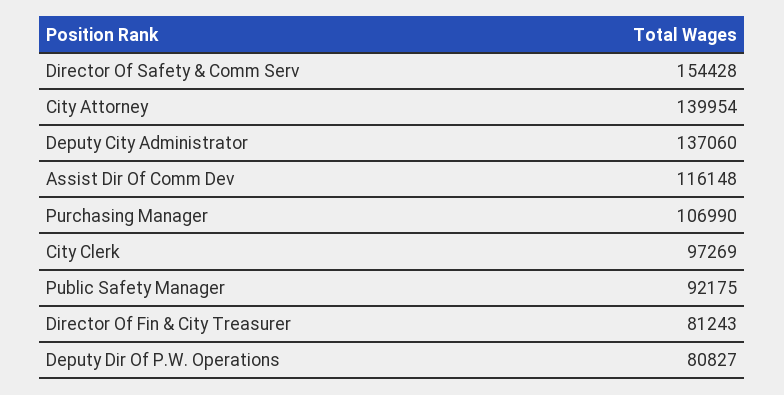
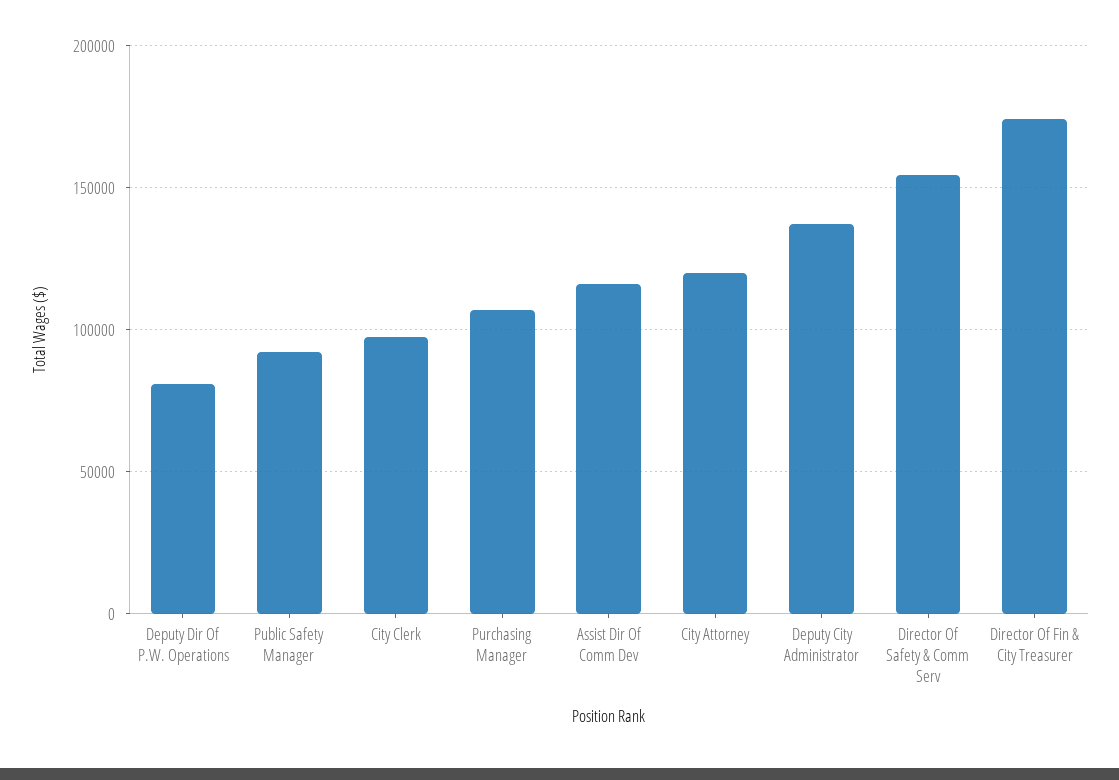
  {
    "Director Of Safety & Comm Serv": 154428,
-   "City Attorney": 139954,
+   "City Attorney": 120000,
    "Deputy City Administrator": 137060,
    "Assist Dir Of Comm Dev": 116148,
    "Purchasing Manager": 106990,
    "City Clerk": 97269,
    "Public Safety Manager": 92175,
-   "Director Of Fin & City Treasurer": 81243,
+   "Director Of Fin & City Treasurer": 175000,
    "Deputy Dir Of P.W. Operations": 80827
  }

